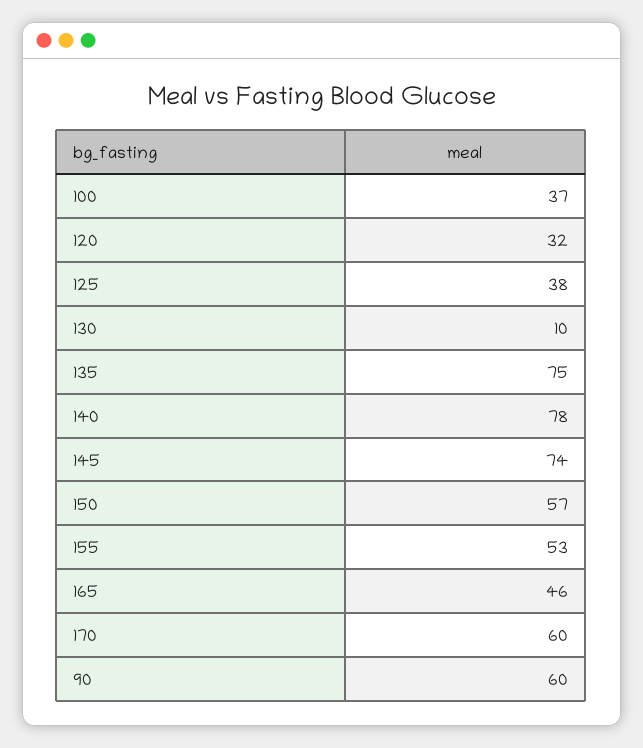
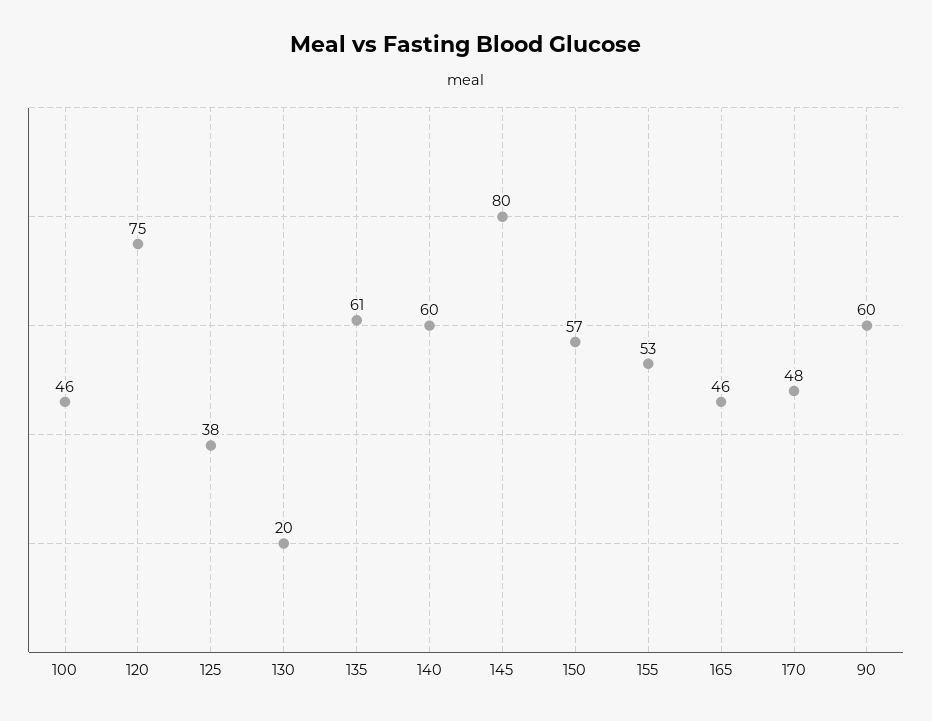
  {
-   "100": 37,
+   "100": 46,
-   "120": 32,
+   "120": 75,
    "125": 38,
-   "130": 10,
+   "130": 20,
-   "135": 75,
+   "135": 61,
-   "140": 78,
+   "140": 60,
-   "145": 74,
+   "145": 80,
    "150": 57,
    "155": 53,
    "165": 46,
-   "170": 60,
+   "170": 48,
    "90": 60
  }

